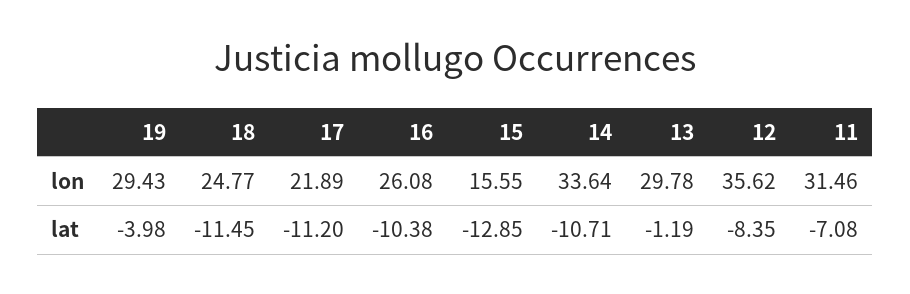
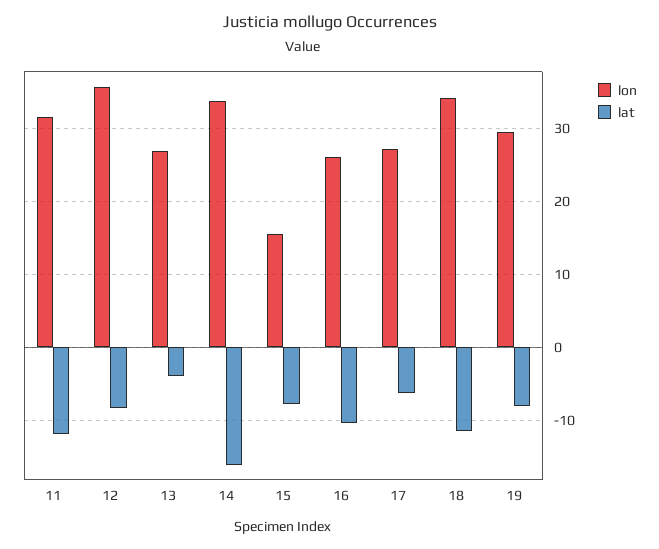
  {
    "lon": {
      "19": 29.43,
-     "18": 24.77,
+     "18": 34,
-     "17": 21.89,
+     "17": 27,
      "16": 26.08,
      "15": 15.55,
      "14": 33.64,
-     "13": 29.78,
+     "13": 27,
      "12": 35.62,
      "11": 31.46
    },
    "lat": {
-     "19": -3.98,
+     "19": -8,
      "18": -11.45,
-     "17": -11.2,
+     "17": -6,
      "16": -10.38,
-     "15": -12.85,
+     "15": -8,
-     "14": -10.71,
+     "14": -16,
-     "13": -1.19,
+     "13": -4,
      "12": -8.35,
-     "11": -7.08
+     "11": -12
    }
  }

